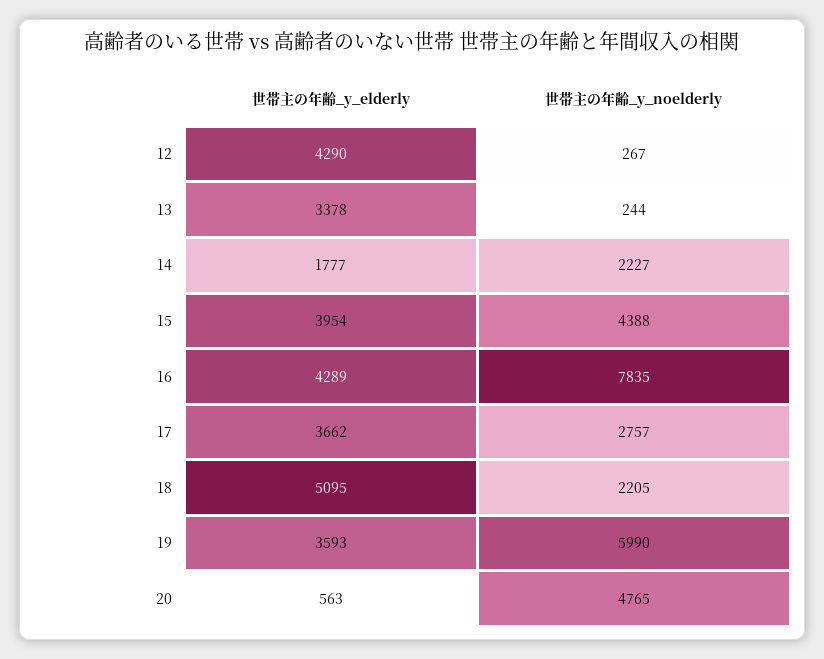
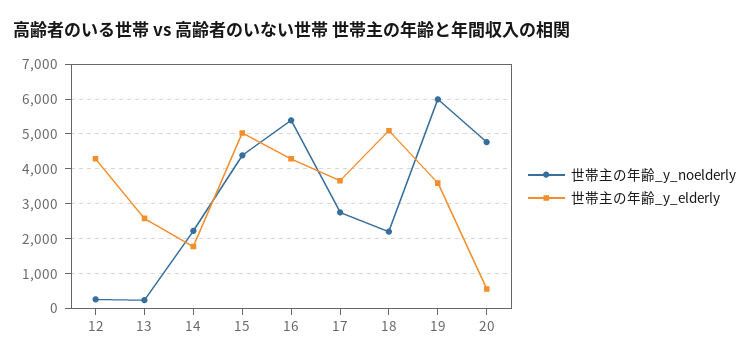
  {
    "世帯主の年齢_y_elderly": {
      "12": 4290,
-     "13": 3378,
+     "13": 2600,
      "14": 1777,
-     "15": 3954,
+     "15": 5000,
      "16": 4289,
      "17": 3662,
      "18": 5095,
      "19": 3593,
      "20": 563
    },
    "世帯主の年齢_y_noelderly": {
      "12": 267,
      "13": 244,
      "14": 2227,
      "15": 4388,
-     "16": 7835,
+     "16": 5400,
      "17": 2757,
      "18": 2205,
      "19": 5990,
      "20": 4765
    }
  }

